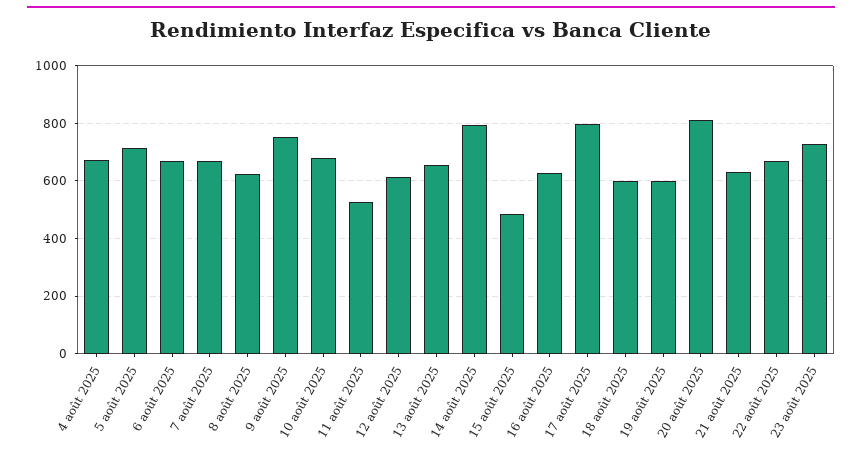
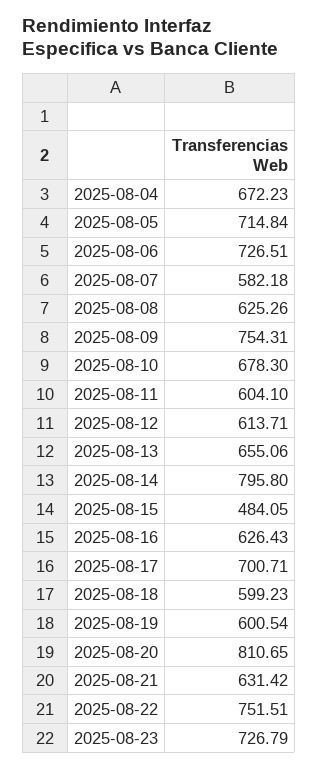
  {
    "4 août 2025": 672.23,
    "5 août 2025": 714.84,
-   "6 août 2025": 675,
+   "6 août 2025": 726.51,
-   "7 août 2025": 675,
+   "7 août 2025": 582.18,
    "8 août 2025": 625.26,
    "9 août 2025": 754.31,
    "10 août 2025": 678.3,
-   "11 août 2025": 525,
+   "11 août 2025": 604.1,
    "12 août 2025": 613.71,
    "13 août 2025": 655.06,
    "14 août 2025": 795.8,
    "15 août 2025": 484.05,
    "16 août 2025": 626.43,
-   "17 août 2025": 800,
+   "17 août 2025": 700.71,
    "18 août 2025": 599.23,
    "19 août 2025": 600.54,
    "20 août 2025": 810.65,
    "21 août 2025": 631.42,
-   "22 août 2025": 675,
+   "22 août 2025": 751.51,
    "23 août 2025": 726.79
  }

